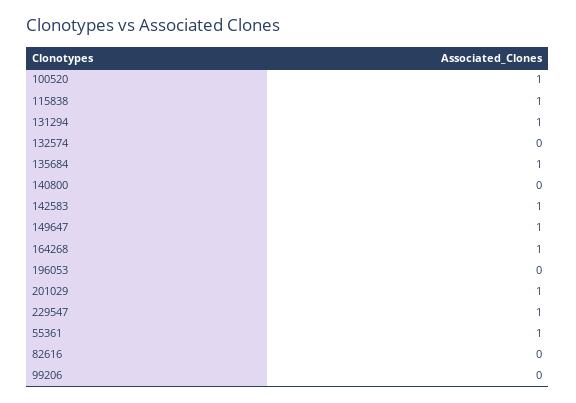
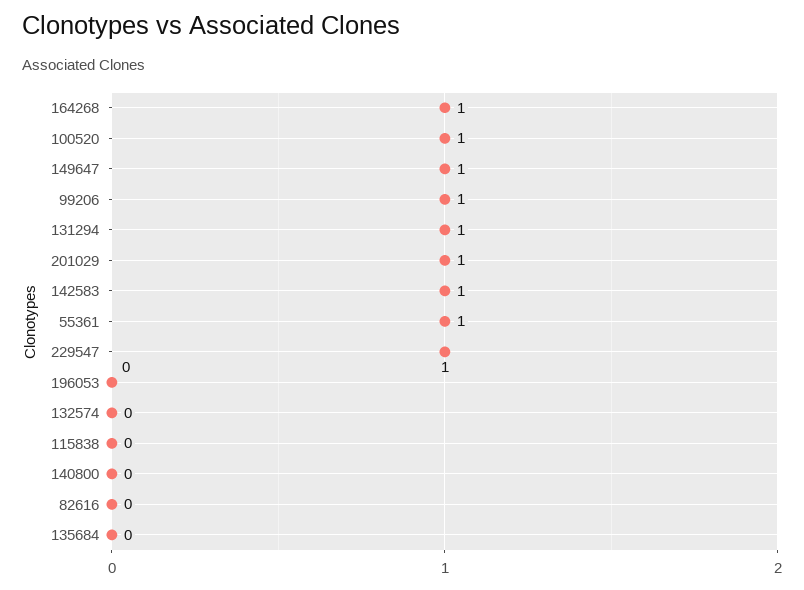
  {
    "100520": 1,
-   "115838": 1,
+   "115838": 0,
    "131294": 1,
    "132574": 0,
-   "135684": 1,
+   "135684": 0,
    "140800": 0,
    "142583": 1,
    "149647": 1,
    "164268": 1,
    "196053": 0,
    "201029": 1,
    "229547": 1,
    "55361": 1,
    "82616": 0,
-   "99206": 0
+   "99206": 1
  }

